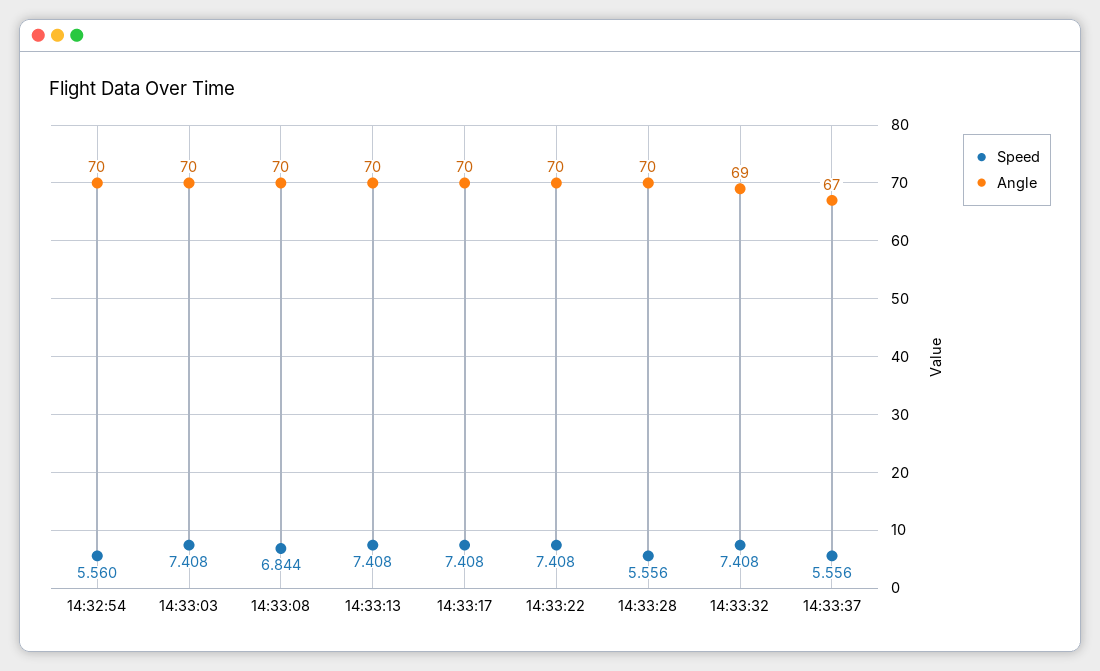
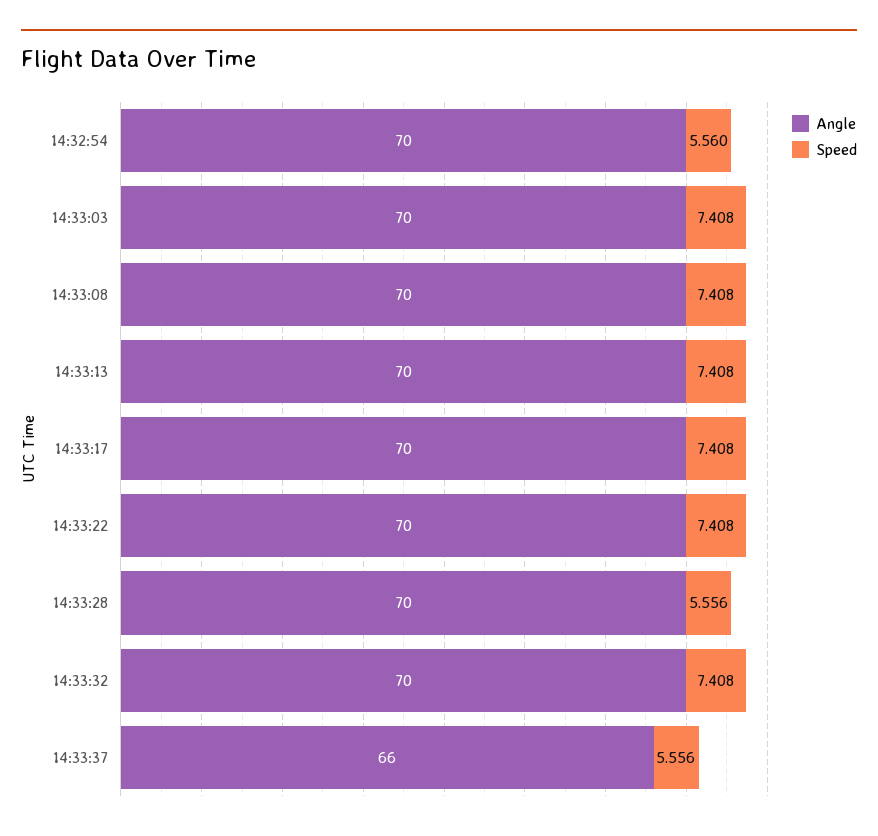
  {
    "Speed": {
      "14:32:54": 5.56,
      "14:33:03": 7.408,
-     "14:33:08": 6.844,
+     "14:33:08": 7.408,
      "14:33:13": 7.408,
      "14:33:17": 7.408,
      "14:33:22": 7.408,
      "14:33:28": 5.556,
      "14:33:32": 7.408,
      "14:33:37": 5.556
    },
    "Angle": {
      "14:32:54": 70,
      "14:33:03": 70,
      "14:33:08": 70,
      "14:33:13": 70,
      "14:33:17": 70,
      "14:33:22": 70,
      "14:33:28": 70,
-     "14:33:32": 69,
+     "14:33:32": 70,
-     "14:33:37": 67
+     "14:33:37": 66
    }
  }

